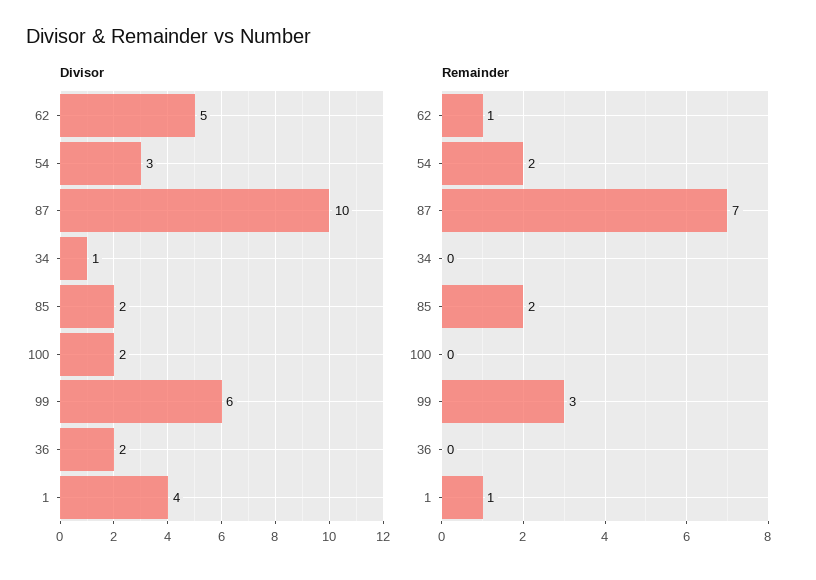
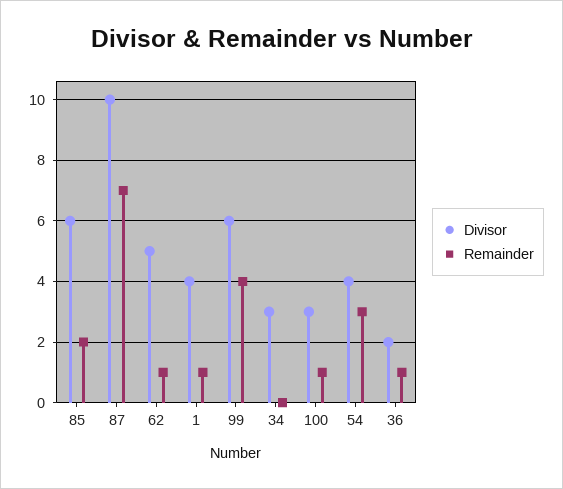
  {
    "Divisor": {
      "62": 5,
-     "54": 3,
+     "54": 4,
      "87": 10,
-     "34": 1,
+     "34": 3,
-     "85": 2,
+     "85": 6,
-     "100": 2,
+     "100": 3,
      "99": 6,
      "36": 2,
      "1": 4
    },
    "Remainder": {
      "62": 1,
-     "54": 2,
+     "54": 3,
      "87": 7,
      "34": 0,
      "85": 2,
-     "100": 0,
+     "100": 1,
-     "99": 3,
+     "99": 4,
-     "36": 0,
+     "36": 1,
      "1": 1
    }
  }

